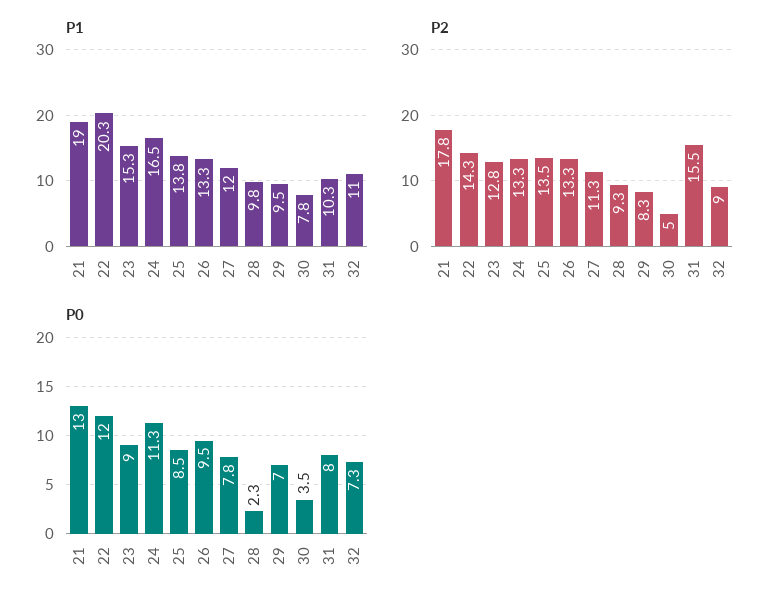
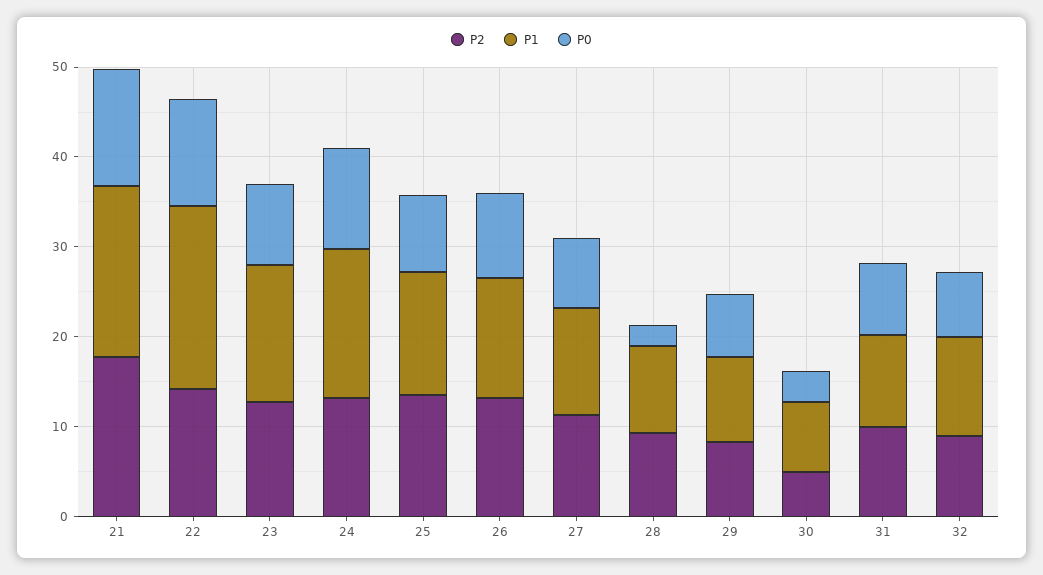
  {
    "P1": {
      "21": 19,
      "22": 20.3,
      "23": 15.3,
      "24": 16.5,
      "25": 13.8,
      "26": 13.3,
      "27": 12,
      "28": 9.8,
      "29": 9.5,
      "30": 7.8,
      "31": 10.3,
      "32": 11
    },
    "P2": {
      "21": 17.8,
      "22": 14.3,
      "23": 12.8,
      "24": 13.3,
      "25": 13.5,
      "26": 13.3,
      "27": 11.3,
      "28": 9.3,
      "29": 8.3,
      "30": 5,
-     "31": 15.5,
+     "31": 10,
      "32": 9
    },
    "P0": {
      "21": 13,
      "22": 12,
      "23": 9,
      "24": 11.3,
      "25": 8.5,
      "26": 9.5,
      "27": 7.8,
      "28": 2.3,
      "29": 7,
      "30": 3.5,
      "31": 8,
      "32": 7.3
    }
  }

